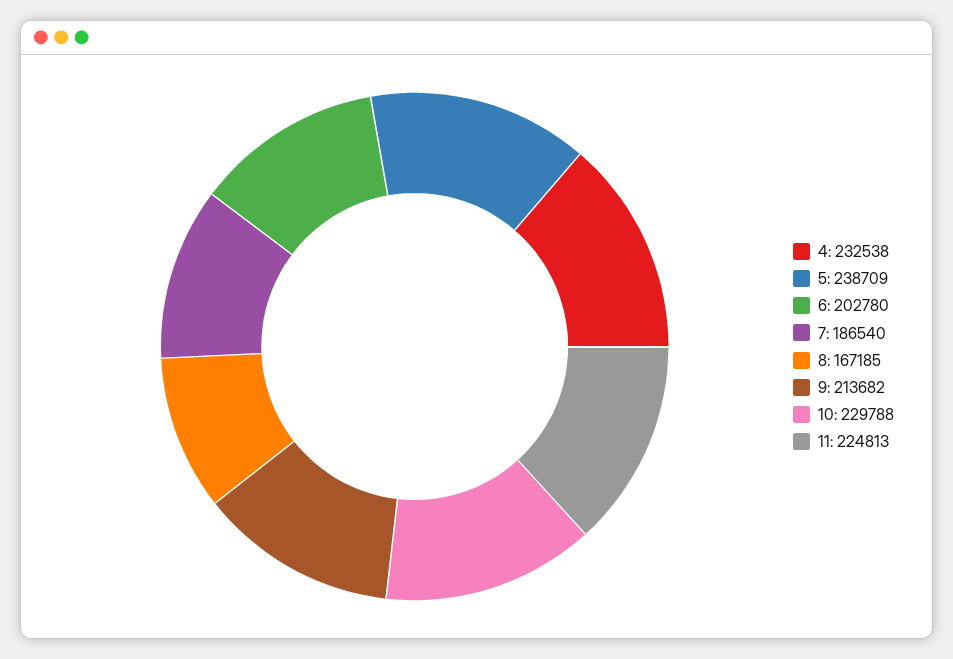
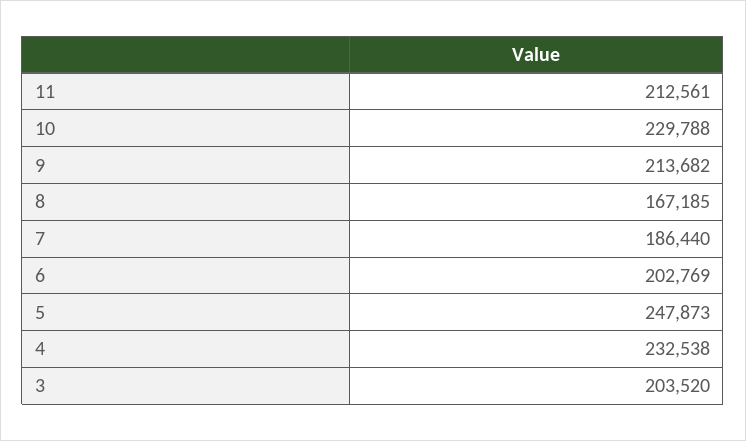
  {
    "4": 232538,
-   "5": 238709,
+   "5": 247873,
-   "6": 202780,
+   "6": 202769,
-   "7": 186540,
+   "7": 186440,
    "8": 167185,
    "9": 213682,
    "10": 229788,
-   "11": 224813
+   "11": 212561,
+   "3": 203520
  }

